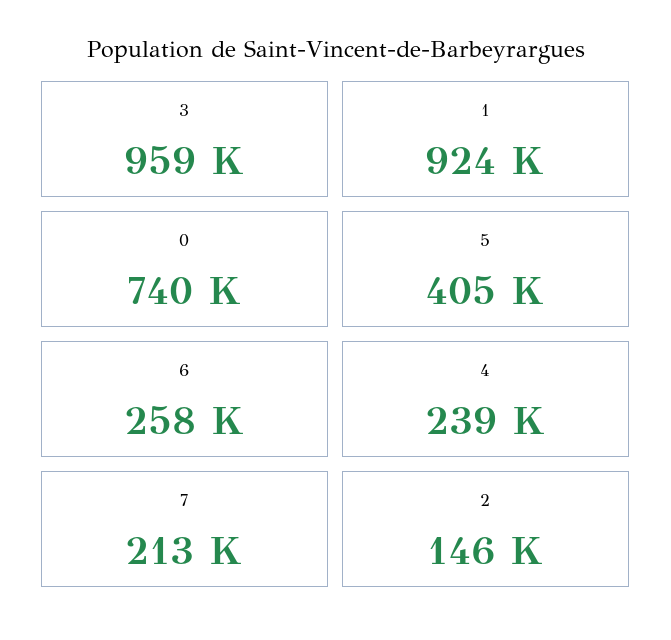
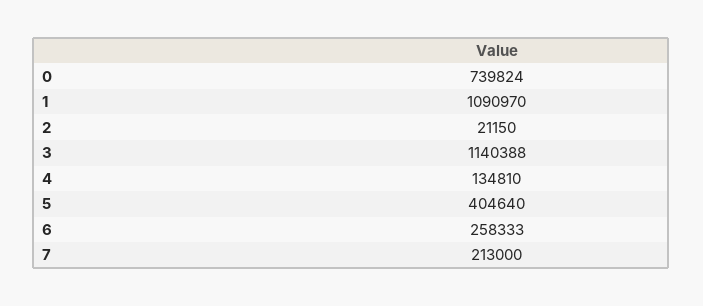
  {
-   "3": 959000,
+   "3": 1140388,
-   "1": 924000,
+   "1": 1090970,
    "0": 739824,
    "5": 404640,
    "6": 258333,
-   "4": 239000,
+   "4": 134810,
    "7": 213000,
-   "2": 146000
+   "2": 21150
  }

